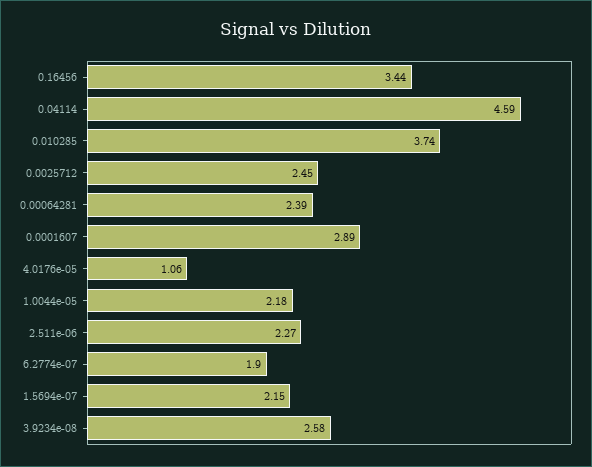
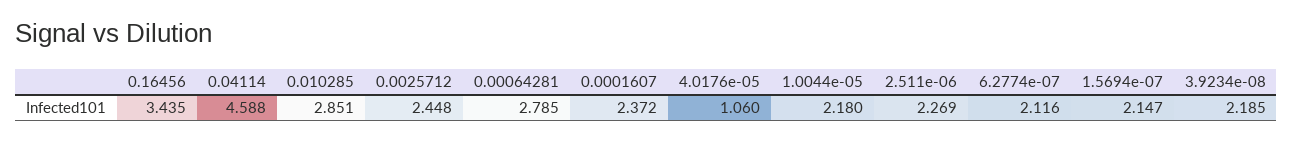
  {
    "0.16456": 3.435,
    "0.04114": 4.588,
-   "0.010285": 3.74,
+   "0.010285": 2.851,
    "0.0025712": 2.448,
-   "0.00064281": 2.39,
+   "0.00064281": 2.785,
-   "0.0001607": 2.89,
+   "0.0001607": 2.372,
    "4.0176e-05": 1.06,
    "1.0044e-05": 2.18,
    "2.511e-06": 2.269,
-   "6.2774e-07": 1.9,
+   "6.2774e-07": 2.116,
    "1.5694e-07": 2.147,
-   "3.9234e-08": 2.58
+   "3.9234e-08": 2.185
  }

